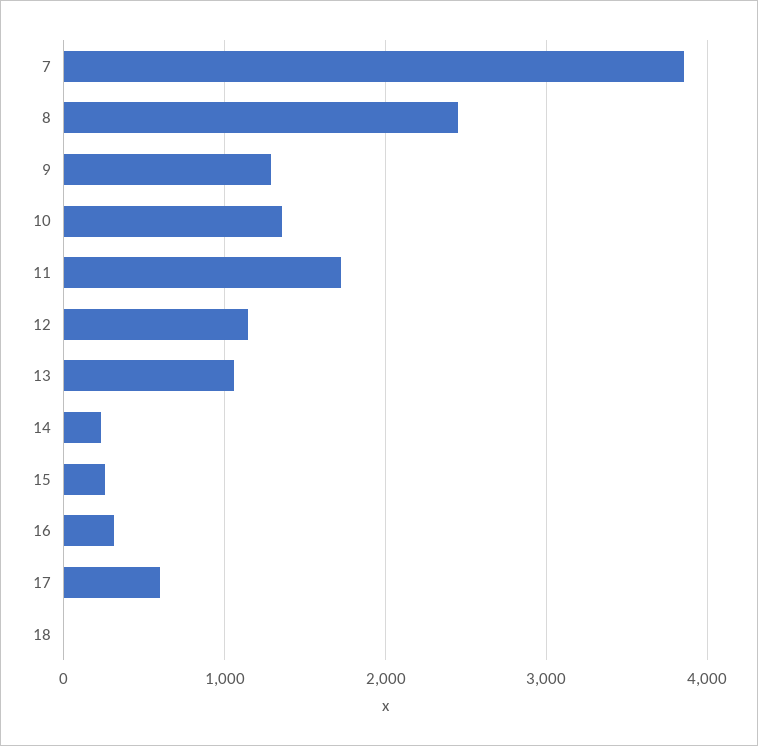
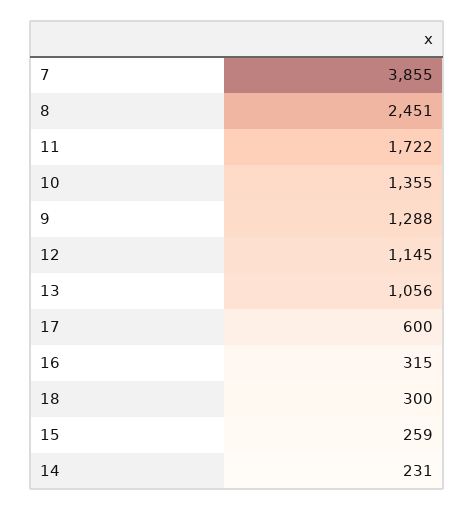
  {
    "7": 3855,
    "8": 2451,
    "9": 1288,
    "10": 1355,
    "11": 1722,
    "12": 1145,
    "13": 1056,
    "14": 231,
    "15": 259,
    "16": 315,
    "17": 600,
-   "18": 0
+   "18": 300
  }

